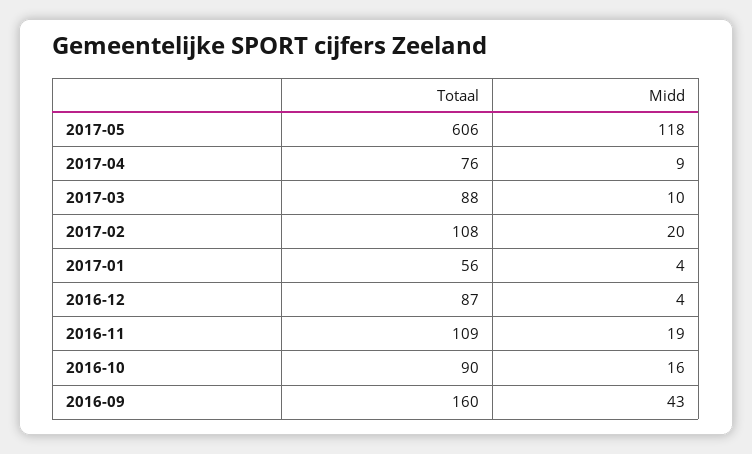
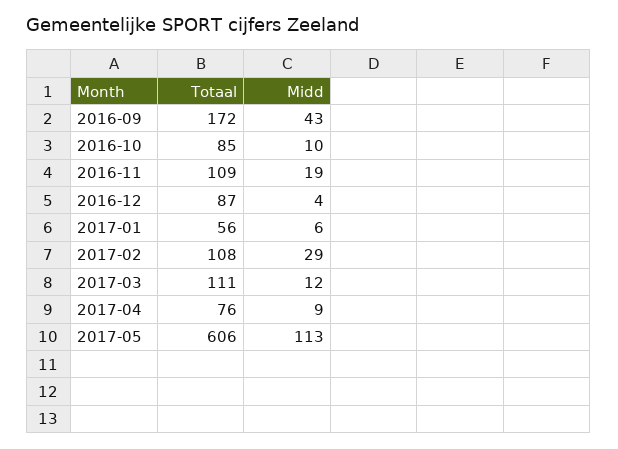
  {
    "Totaal": {
      "2017-05": 606,
      "2017-04": 76,
-     "2017-03": 88,
+     "2017-03": 111,
      "2017-02": 108,
      "2017-01": 56,
      "2016-12": 87,
      "2016-11": 109,
-     "2016-10": 90,
+     "2016-10": 85,
-     "2016-09": 160
+     "2016-09": 172
    },
    "Midd": {
-     "2017-05": 118,
+     "2017-05": 113,
      "2017-04": 9,
-     "2017-03": 10,
+     "2017-03": 12,
-     "2017-02": 20,
+     "2017-02": 29,
-     "2017-01": 4,
+     "2017-01": 6,
      "2016-12": 4,
      "2016-11": 19,
-     "2016-10": 16,
+     "2016-10": 10,
      "2016-09": 43
    }
  }

